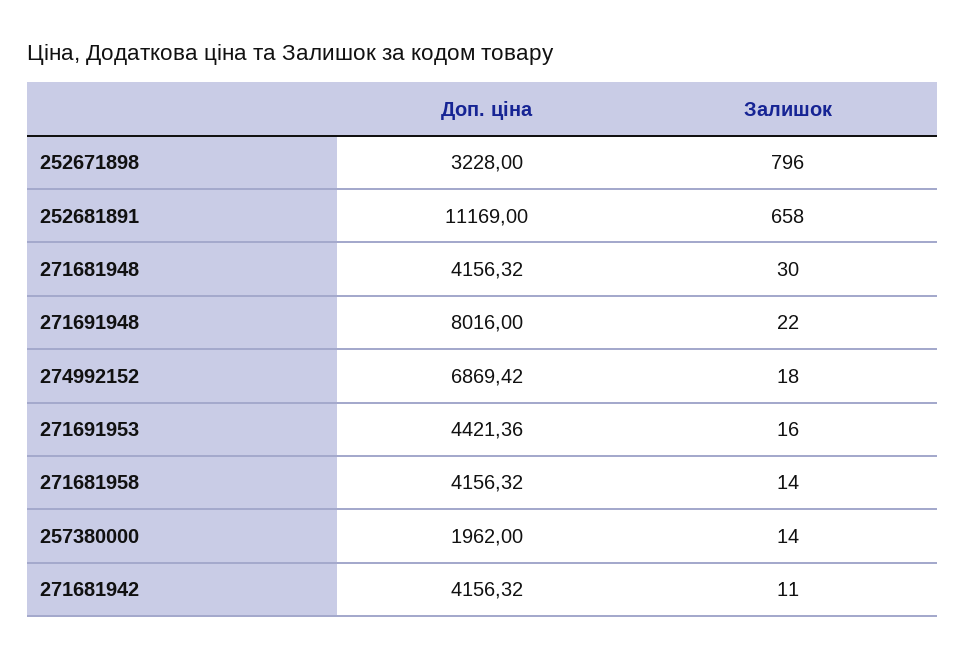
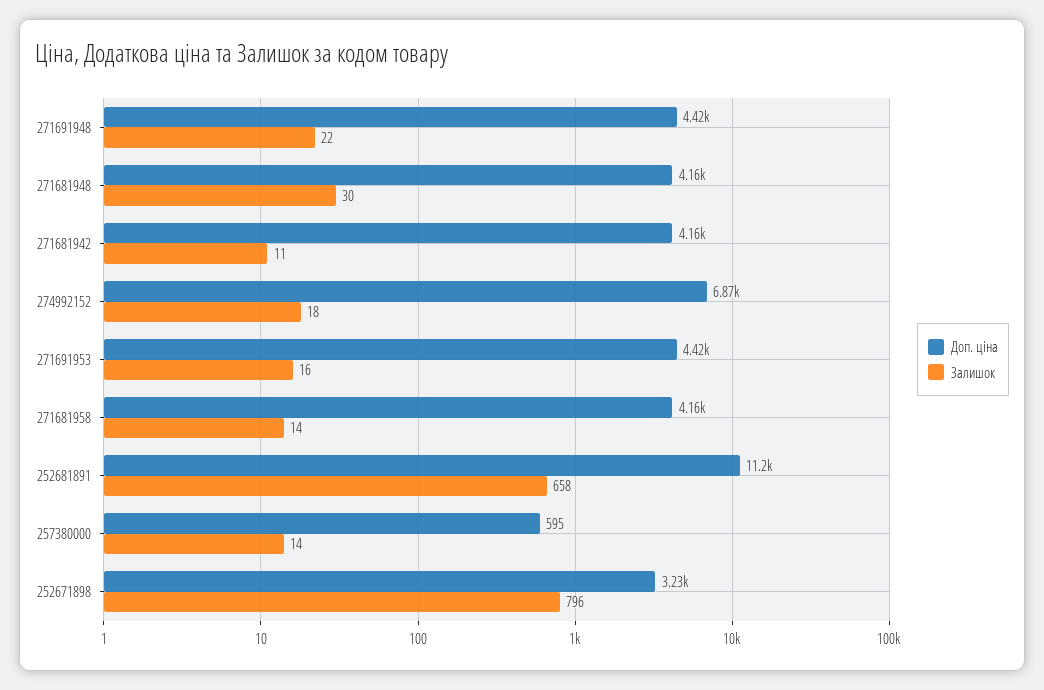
  {
    "Доп. ціна": {
      "252671898": 3228,
      "252681891": 11169,
      "271681948": 4156.32,
-     "271691948": 8016,
+     "271691948": 4420,
      "274992152": 6869.42,
      "271691953": 4421.36,
      "271681958": 4156.32,
-     "257380000": 1962,
+     "257380000": 595,
      "271681942": 4156.32
    },
    "Залишок": {
      "252671898": 796,
      "252681891": 658,
      "271681948": 30,
      "271691948": 22,
      "274992152": 18,
      "271691953": 16,
      "271681958": 14,
      "257380000": 14,
      "271681942": 11
    }
  }

